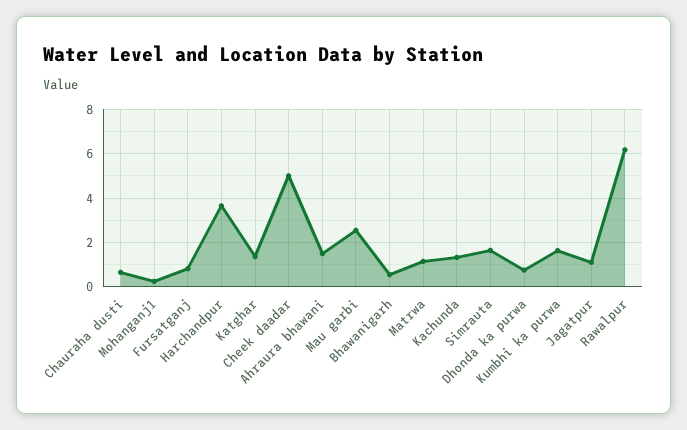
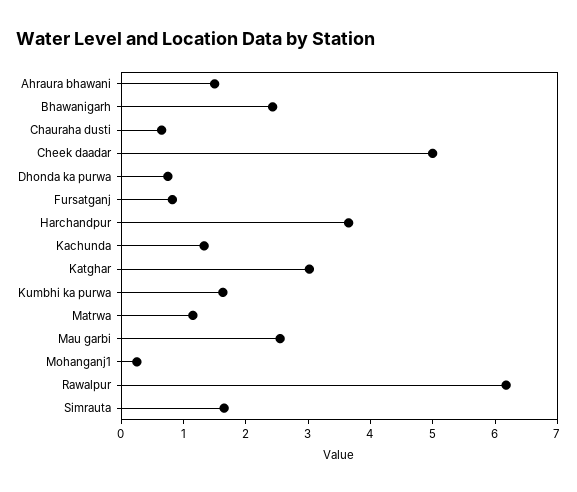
  {
    "Chauraha dusti": 0.6,
    "Mohanganj1": 0.2,
    "Fursatganj": 0.8,
    "Harchandpur": 3.6,
-   "Katghar": 1.5,
+   "Katghar": 3,
    "Cheek daadar": 5,
    "Ahraura bhawani": 1.6,
    "Mau garbi": 2.6,
-   "Bhawanigarh": 0.5,
+   "Bhawanigarh": 2.4,
    "Matrwa": 1.2,
    "Kachunda": 1.4,
    "Simrauta": 1.6,
    "Dhonda ka purwa": 0.8,
    "Kumbhi ka purwa": 1.6,
-   "Jagatpur": 1,
    "Rawalpur": 6.2
  }

